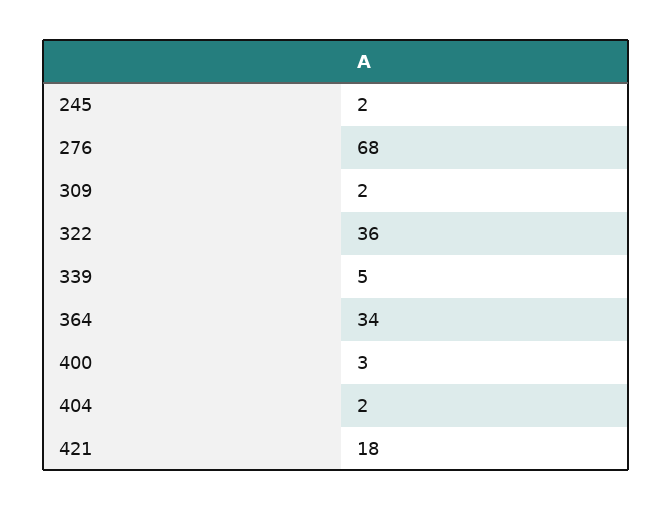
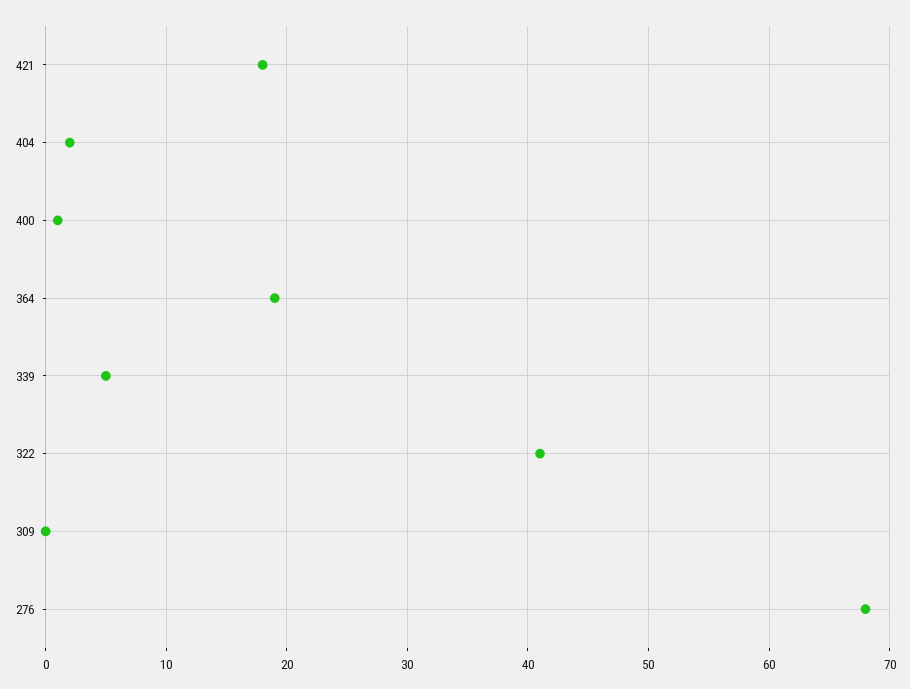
  {
-   "245": 2,
    "276": 68,
-   "309": 2,
+   "309": 0,
-   "322": 36,
+   "322": 41,
    "339": 5,
-   "364": 34,
+   "364": 19,
-   "400": 3,
+   "400": 1,
    "404": 2,
    "421": 18
  }

